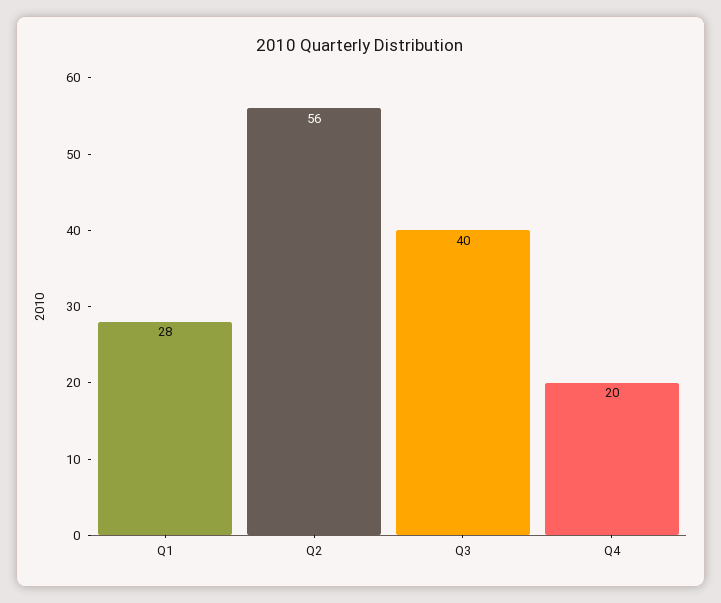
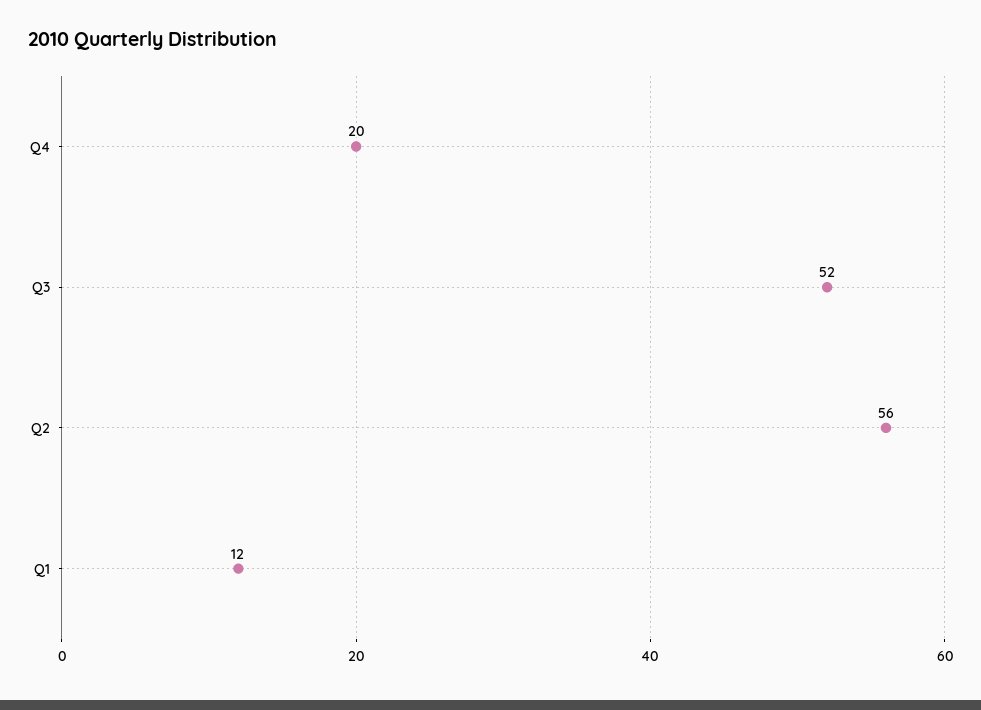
  {
-   "Q1": 28,
+   "Q1": 12,
    "Q2": 56,
-   "Q3": 40,
+   "Q3": 52,
    "Q4": 20
  }

